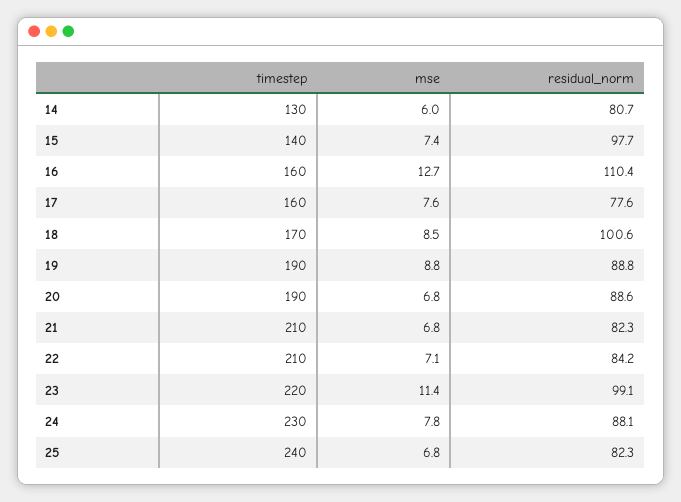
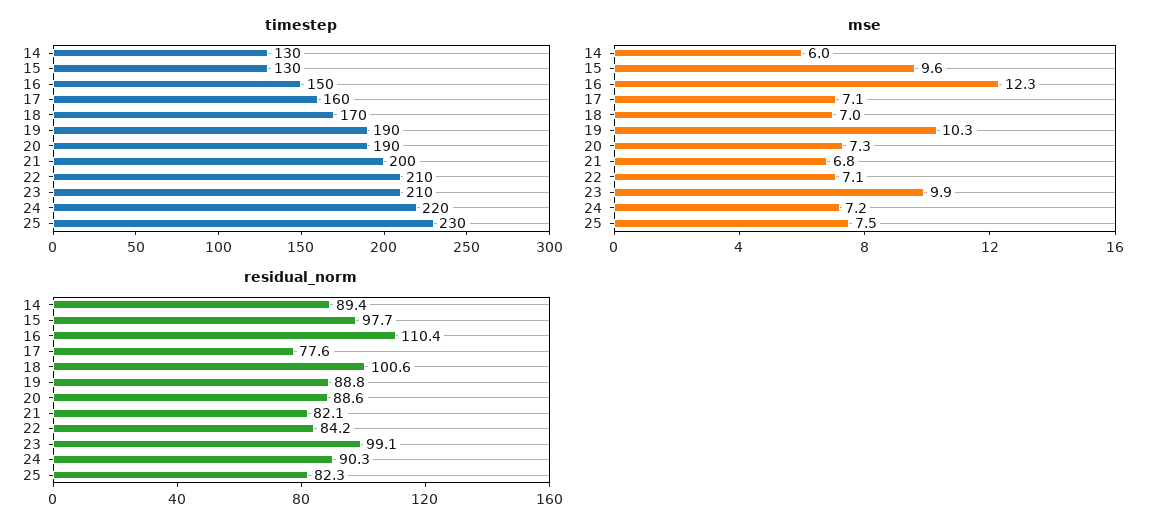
  {
    "timestep": {
      "14": 130,
-     "15": 140,
+     "15": 130,
-     "16": 160,
+     "16": 150,
      "17": 160,
      "18": 170,
      "19": 190,
      "20": 190,
-     "21": 210,
+     "21": 200,
      "22": 210,
-     "23": 220,
+     "23": 210,
-     "24": 230,
+     "24": 220,
-     "25": 240
+     "25": 230
    },
    "mse": {
      "14": 6,
-     "15": 7.4,
+     "15": 9.6,
-     "16": 12.7,
+     "16": 12.3,
-     "17": 7.6,
+     "17": 7.1,
-     "18": 8.5,
+     "18": 7,
-     "19": 8.8,
+     "19": 10.3,
-     "20": 6.8,
+     "20": 7.3,
      "21": 6.8,
      "22": 7.1,
-     "23": 11.4,
+     "23": 9.9,
-     "24": 7.8,
+     "24": 7.2,
-     "25": 6.8
+     "25": 7.5
    },
    "residual_norm": {
-     "14": 80.7,
+     "14": 89.4,
      "15": 97.7,
      "16": 110.4,
      "17": 77.6,
      "18": 100.6,
      "19": 88.8,
      "20": 88.6,
-     "21": 82.3,
+     "21": 82.1,
      "22": 84.2,
      "23": 99.1,
-     "24": 88.1,
+     "24": 90.3,
      "25": 82.3
    }
  }

